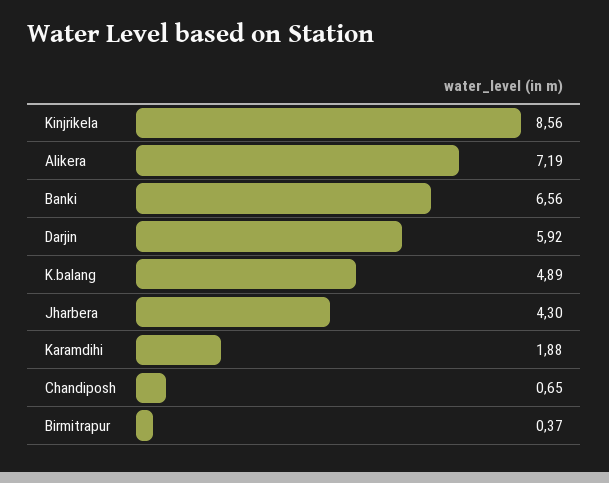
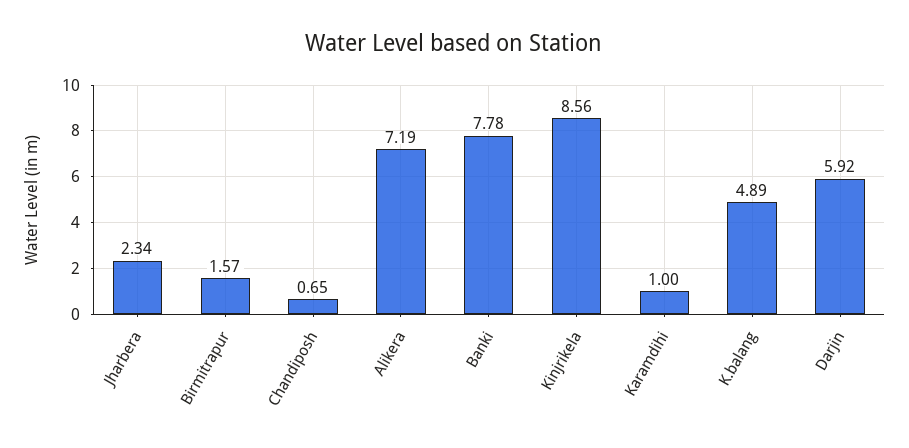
  {
    "Kinjrikela": 8.56,
    "Alikera": 7.19,
-   "Banki": 6.56,
+   "Banki": 7.78,
    "Darjin": 5.92,
    "K.balang": 4.89,
-   "Jharbera": 4.3,
+   "Jharbera": 2.34,
-   "Karamdihi": 1.88,
+   "Karamdihi": 1,
    "Chandiposh": 0.65,
-   "Birmitrapur": 0.37
+   "Birmitrapur": 1.57
  }

